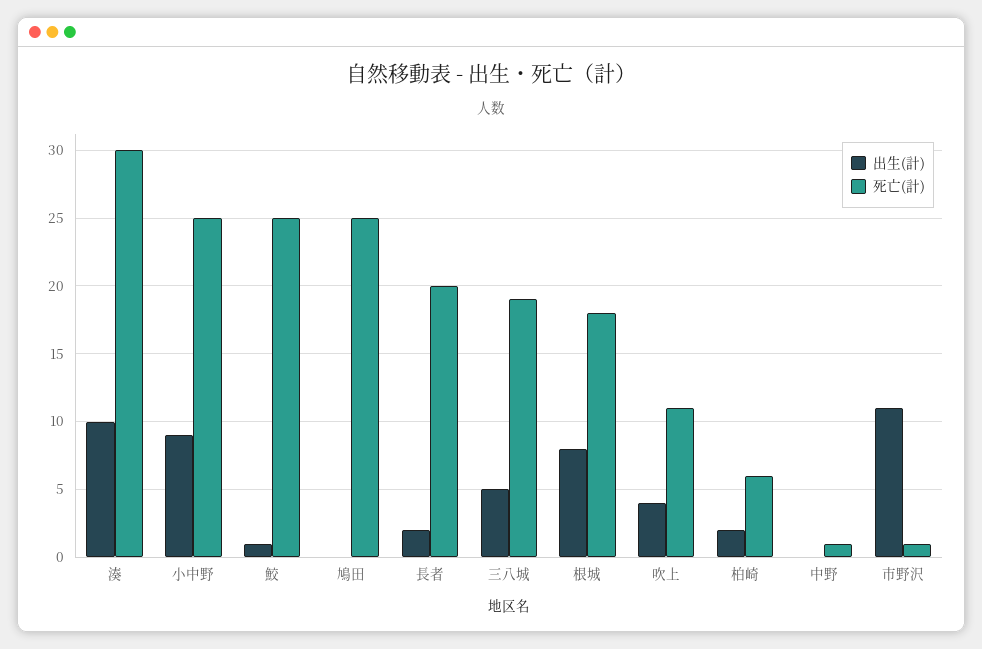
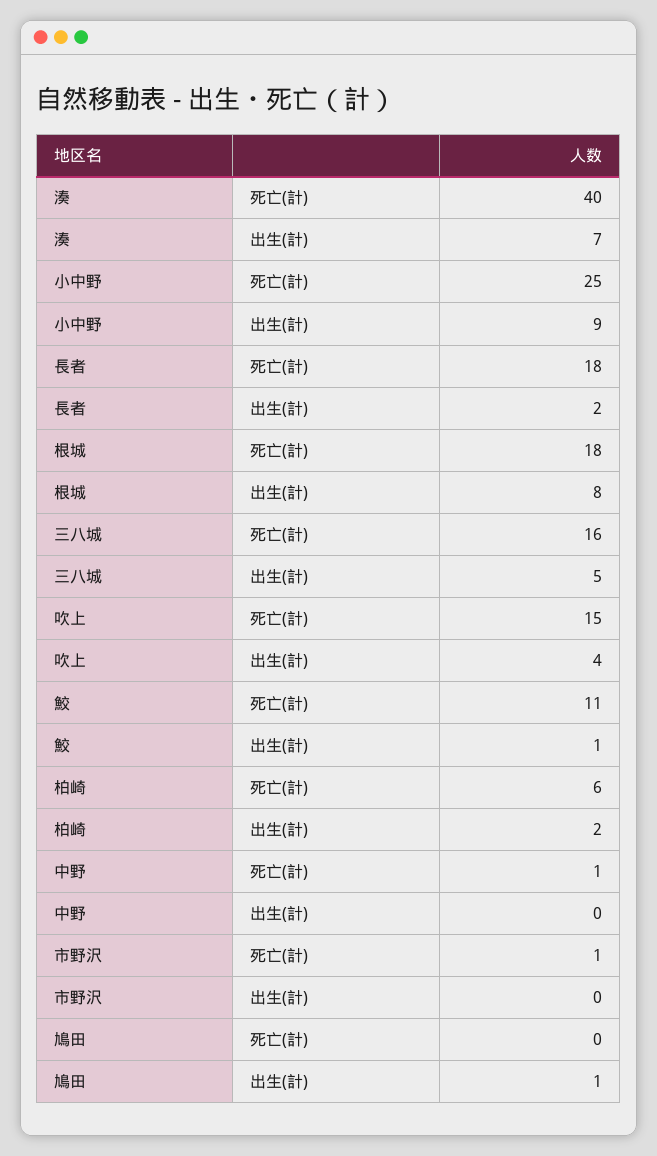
  {
    "出生(計)": {
-     "湊": 10,
+     "湊": 7,
      "小中野": 9,
      "鮫": 1,
-     "鳩田": 0,
+     "鳩田": 1,
      "長者": 2,
      "三八城": 5,
      "根城": 8,
      "吹上": 4,
      "柏崎": 2,
      "中野": 0,
-     "市野沢": 11
+     "市野沢": 0
    },
    "死亡(計)": {
-     "湊": 30,
+     "湊": 40,
      "小中野": 25,
-     "鮫": 25,
+     "鮫": 11,
-     "鳩田": 25,
+     "鳩田": 0,
-     "長者": 20,
+     "長者": 18,
-     "三八城": 19,
+     "三八城": 16,
      "根城": 18,
-     "吹上": 11,
+     "吹上": 15,
      "柏崎": 6,
      "中野": 1,
      "市野沢": 1
    }
  }

